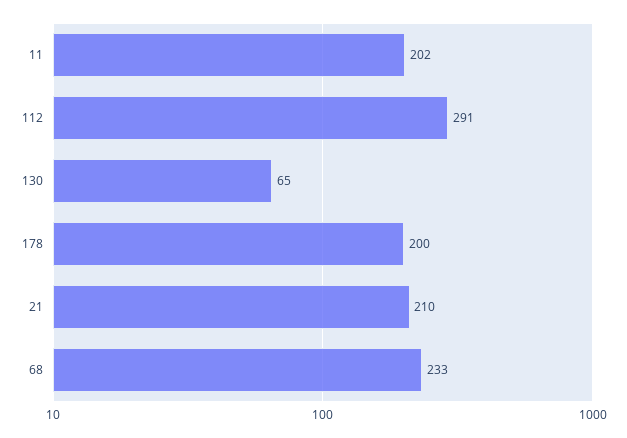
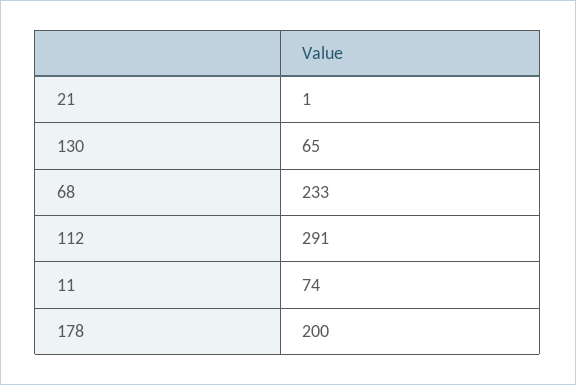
  {
-   "11": 202,
+   "11": 74,
    "112": 291,
    "130": 65,
    "178": 200,
-   "21": 210,
+   "21": 1,
    "68": 233
  }

